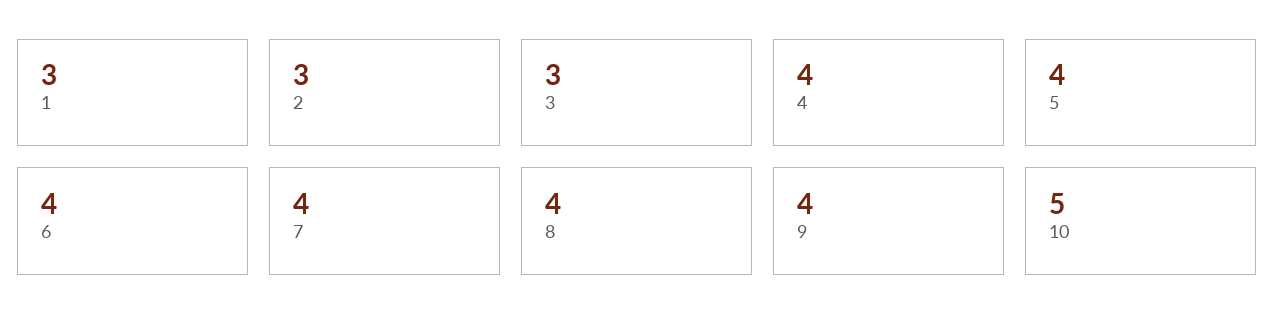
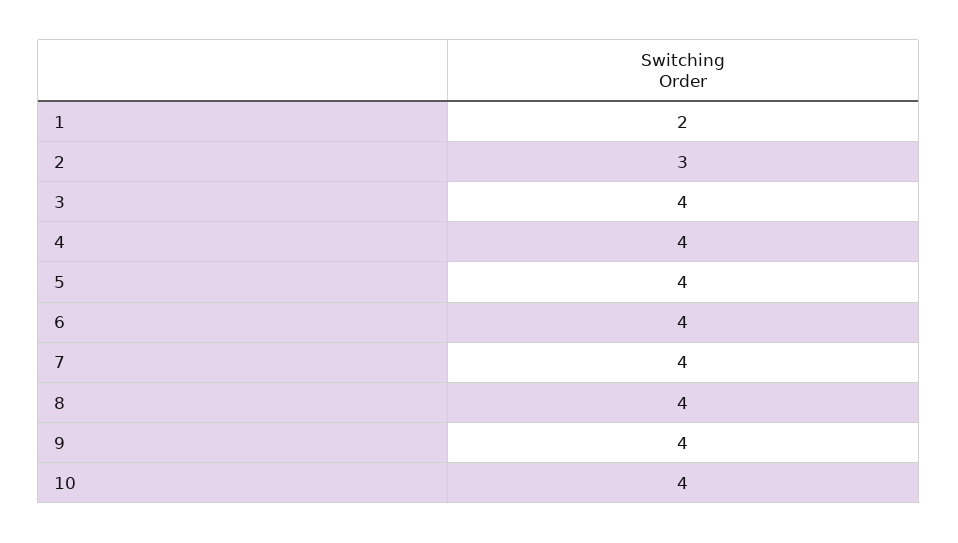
  {
-   "1": 3,
+   "1": 2,
    "2": 3,
-   "3": 3,
+   "3": 4,
    "4": 4,
    "5": 4,
    "6": 4,
    "7": 4,
    "8": 4,
    "9": 4,
-   "10": 5
+   "10": 4
  }

